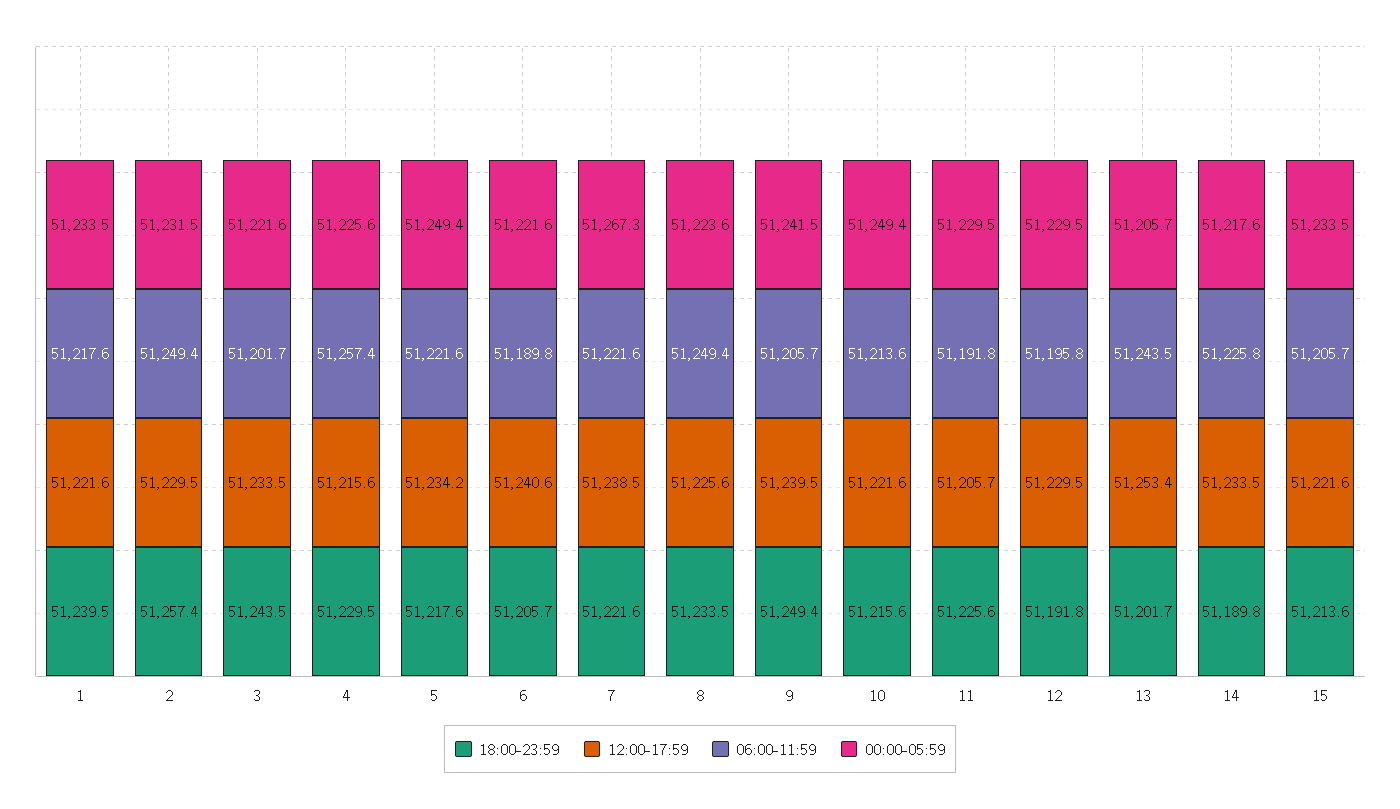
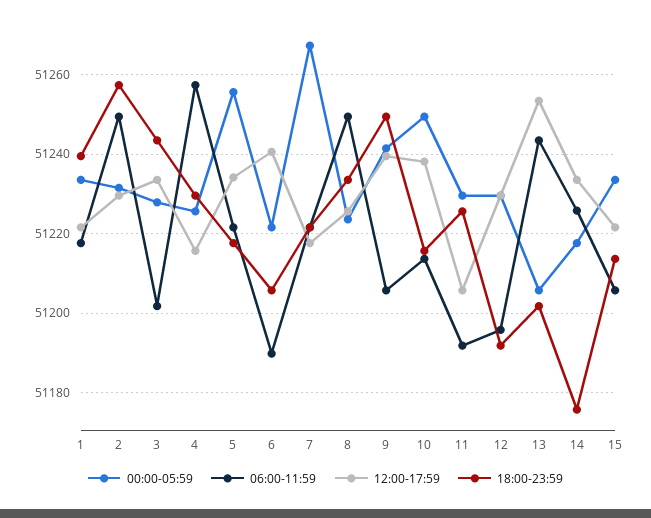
  {
    "18:00-23:59": {
      "1": 51239.5,
      "2": 51257.4,
      "3": 51243.5,
      "4": 51229.5,
      "5": 51217.6,
      "6": 51205.7,
      "7": 51221.6,
      "8": 51233.5,
      "9": 51249.4,
      "10": 51215.6,
      "11": 51225.6,
      "12": 51191.8,
      "13": 51201.7,
-     "14": 51189.8,
+     "14": 51176,
      "15": 51213.6
    },
    "12:00-17:59": {
      "1": 51221.6,
      "2": 51229.5,
      "3": 51233.5,
      "4": 51215.6,
      "5": 51234.2,
      "6": 51240.6,
-     "7": 51238.5,
+     "7": 51218,
      "8": 51225.6,
      "9": 51239.5,
-     "10": 51221.6,
+     "10": 51238,
      "11": 51205.7,
      "12": 51229.5,
      "13": 51253.4,
      "14": 51233.5,
      "15": 51221.6
    },
    "06:00-11:59": {
      "1": 51217.6,
      "2": 51249.4,
      "3": 51201.7,
      "4": 51257.4,
      "5": 51221.6,
      "6": 51189.8,
      "7": 51221.6,
      "8": 51249.4,
      "9": 51205.7,
      "10": 51213.6,
      "11": 51191.8,
      "12": 51195.8,
      "13": 51243.5,
      "14": 51225.8,
      "15": 51205.7
    },
    "00:00-05:59": {
      "1": 51233.5,
      "2": 51231.5,
-     "3": 51221.6,
+     "3": 51228,
      "4": 51225.6,
-     "5": 51249.4,
+     "5": 51256,
      "6": 51221.6,
      "7": 51267.3,
      "8": 51223.6,
      "9": 51241.5,
      "10": 51249.4,
      "11": 51229.5,
      "12": 51229.5,
      "13": 51205.7,
      "14": 51217.6,
      "15": 51233.5
    }
  }

